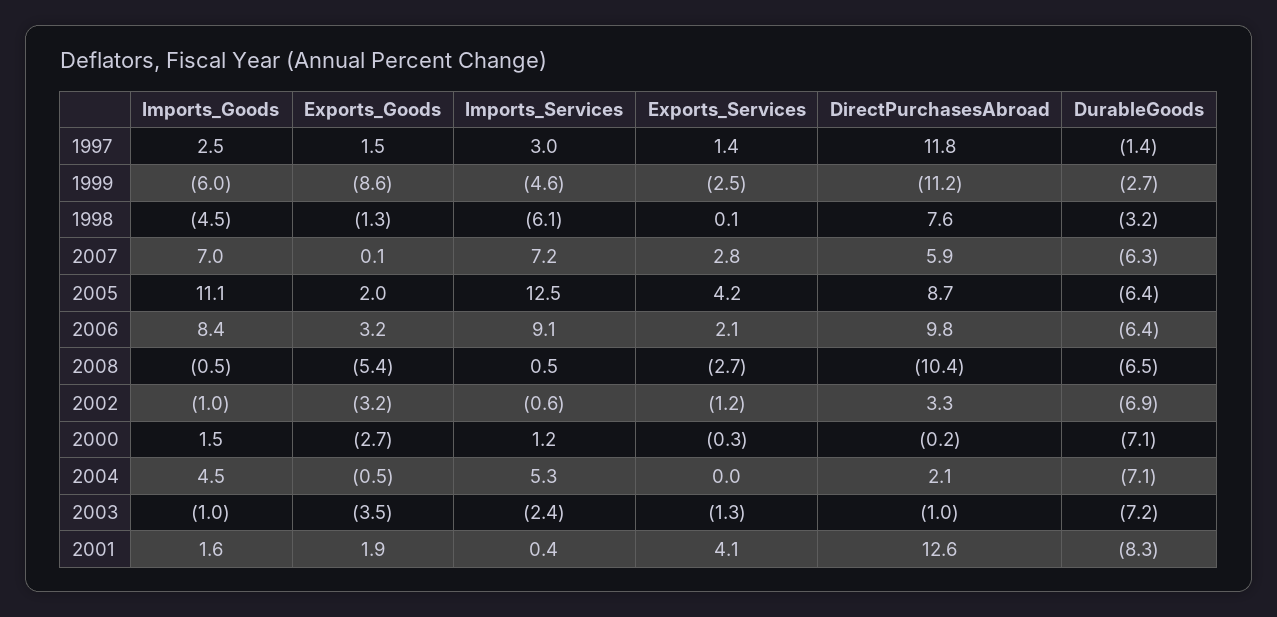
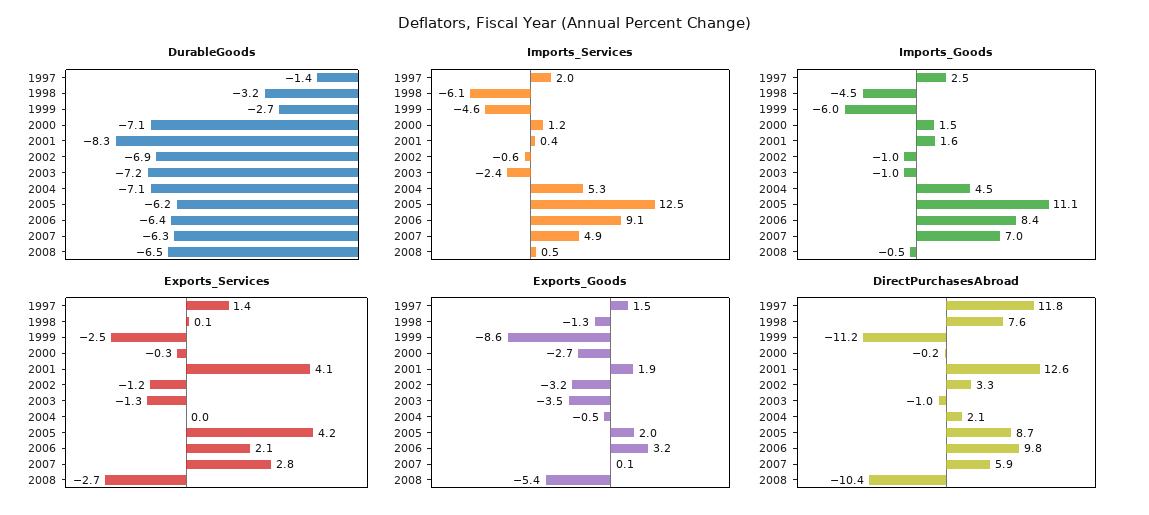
  {
    "Imports_Goods": {
      "1997": 2.5,
      "1999": -6,
      "1998": -4.5,
      "2007": 7,
      "2005": 11.1,
      "2006": 8.4,
      "2008": -0.5,
      "2002": -1,
      "2000": 1.5,
      "2004": 4.5,
      "2003": -1,
      "2001": 1.6
    },
    "Exports_Goods": {
      "1997": 1.5,
      "1999": -8.6,
      "1998": -1.3,
      "2007": 0.1,
      "2005": 2,
      "2006": 3.2,
      "2008": -5.4,
      "2002": -3.2,
      "2000": -2.7,
      "2004": -0.5,
      "2003": -3.5,
      "2001": 1.9
    },
    "Imports_Services": {
-     "1997": 3,
+     "1997": 2,
      "1999": -4.6,
      "1998": -6.1,
-     "2007": 7.2,
+     "2007": 4.9,
      "2005": 12.5,
      "2006": 9.1,
      "2008": 0.5,
      "2002": -0.6,
      "2000": 1.2,
      "2004": 5.3,
      "2003": -2.4,
      "2001": 0.4
    },
    "Exports_Services": {
      "1997": 1.4,
      "1999": -2.5,
      "1998": 0.1,
      "2007": 2.8,
      "2005": 4.2,
      "2006": 2.1,
      "2008": -2.7,
      "2002": -1.2,
      "2000": -0.3,
      "2004": 0,
      "2003": -1.3,
      "2001": 4.1
    },
    "DirectPurchasesAbroad": {
      "1997": 11.8,
      "1999": -11.2,
      "1998": 7.6,
      "2007": 5.9,
      "2005": 8.7,
      "2006": 9.8,
      "2008": -10.4,
      "2002": 3.3,
      "2000": -0.2,
      "2004": 2.1,
      "2003": -1,
      "2001": 12.6
    },
    "DurableGoods": {
      "1997": -1.4,
      "1999": -2.7,
      "1998": -3.2,
      "2007": -6.3,
-     "2005": -6.4,
+     "2005": -6.2,
      "2006": -6.4,
      "2008": -6.5,
      "2002": -6.9,
      "2000": -7.1,
      "2004": -7.1,
      "2003": -7.2,
      "2001": -8.3
    }
  }

